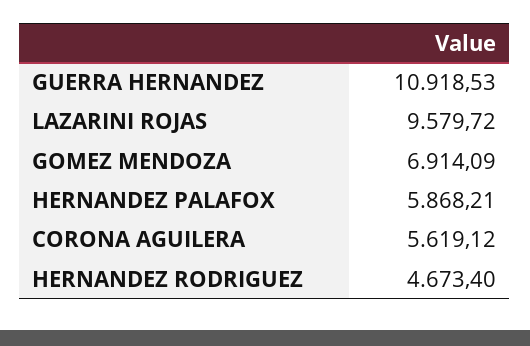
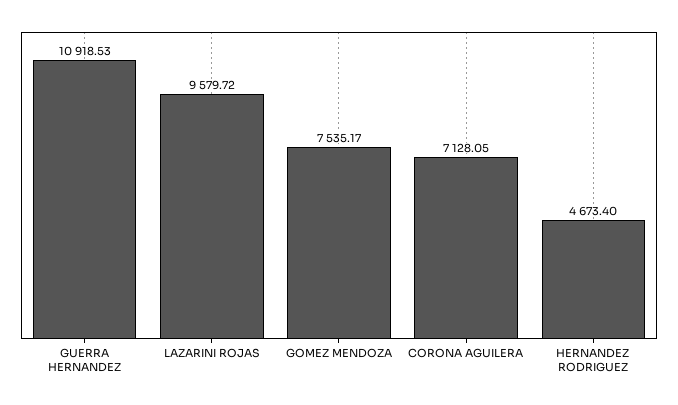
  {
    "GUERRA HERNANDEZ": 10918.53,
    "LAZARINI ROJAS": 9579.72,
-   "GOMEZ MENDOZA": 6914.09,
+   "GOMEZ MENDOZA": 7535.17,
-   "HERNANDEZ PALAFOX": 5868.21,
-   "CORONA AGUILERA": 5619.12,
+   "CORONA AGUILERA": 7128.05,
    "HERNANDEZ RODRIGUEZ": 4673.4
  }

